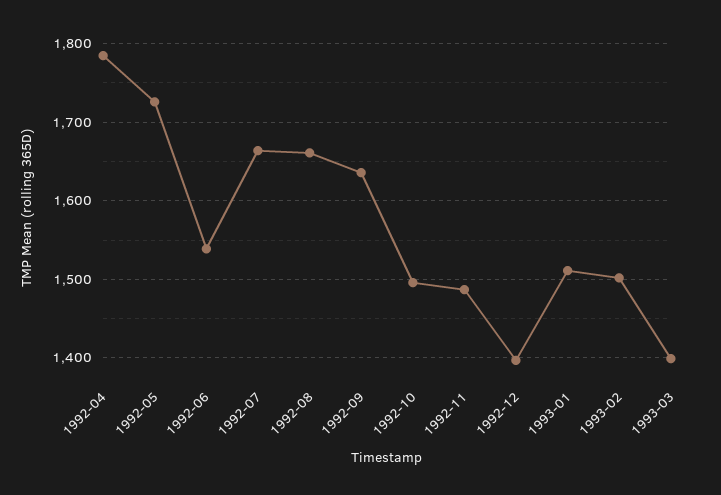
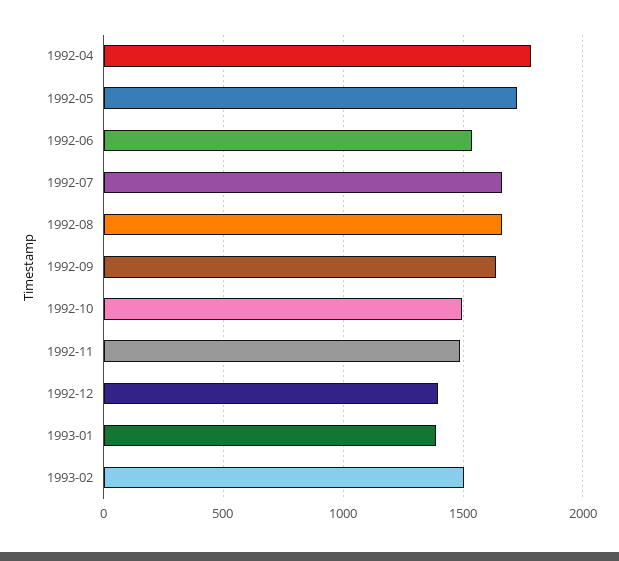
  {
    "1992-04": 1790,
    "1992-05": 1730,
    "1992-06": 1540,
    "1992-07": 1660,
    "1992-08": 1660,
    "1992-09": 1640,
    "1992-10": 1500,
    "1992-11": 1490,
    "1992-12": 1400,
-   "1993-01": 1510,
+   "1993-01": 1400,
-   "1993-02": 1500,
+   "1993-02": 1500
-   "1993-03": 1400
  }

